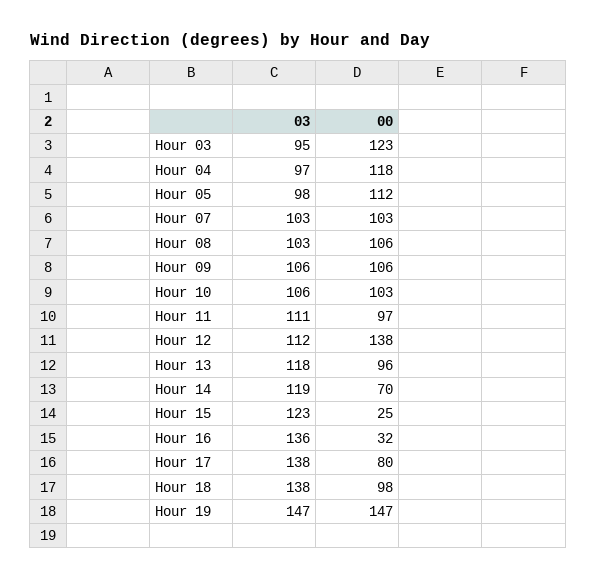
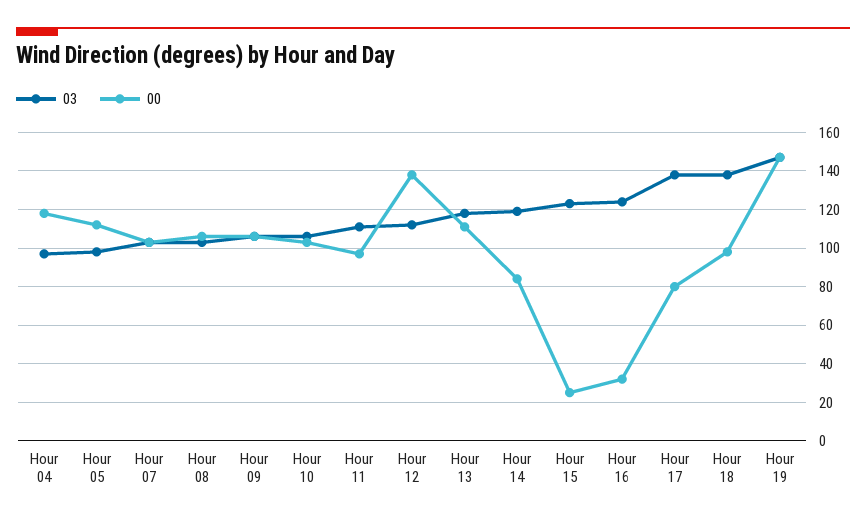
  {
    "03": {
-     "Hour 03": 95,
      "Hour 04": 97,
      "Hour 05": 98,
      "Hour 07": 103,
      "Hour 08": 103,
      "Hour 09": 106,
      "Hour 10": 106,
      "Hour 11": 111,
      "Hour 12": 112,
      "Hour 13": 118,
      "Hour 14": 119,
      "Hour 15": 123,
-     "Hour 16": 136,
+     "Hour 16": 125,
      "Hour 17": 138,
      "Hour 18": 138,
      "Hour 19": 147
    },
    "00": {
-     "Hour 03": 123,
      "Hour 04": 118,
      "Hour 05": 112,
      "Hour 07": 103,
      "Hour 08": 106,
      "Hour 09": 106,
      "Hour 10": 103,
      "Hour 11": 97,
      "Hour 12": 138,
-     "Hour 13": 96,
+     "Hour 13": 110,
-     "Hour 14": 70,
+     "Hour 14": 85,
      "Hour 15": 25,
      "Hour 16": 32,
      "Hour 17": 80,
      "Hour 18": 98,
      "Hour 19": 147
    }
  }

